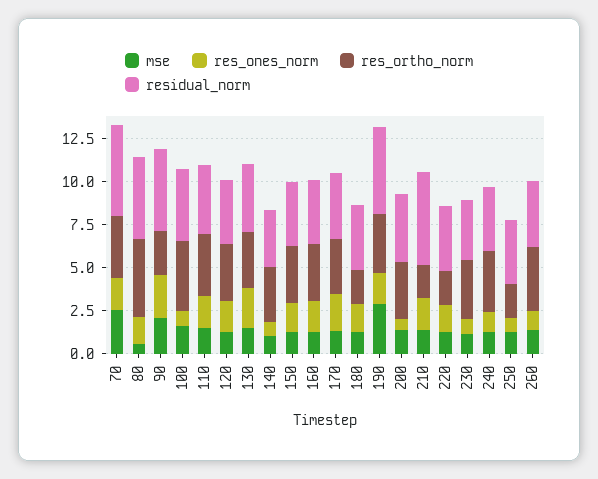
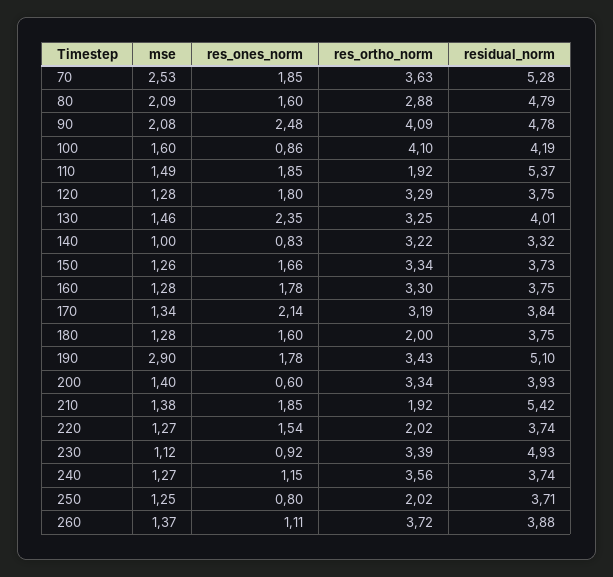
  {
    "mse": {
      "70": 2.53,
-     "80": 0.5,
+     "80": 2.09,
      "90": 2.08,
      "100": 1.6,
      "110": 1.49,
      "120": 1.28,
      "130": 1.46,
      "140": 1,
      "150": 1.26,
      "160": 1.28,
      "170": 1.34,
      "180": 1.28,
      "190": 2.9,
      "200": 1.4,
      "210": 1.38,
      "220": 1.27,
      "230": 1.12,
      "240": 1.27,
      "250": 1.25,
      "260": 1.37
    },
    "res_ones_norm": {
      "70": 1.85,
      "80": 1.6,
      "90": 2.48,
      "100": 0.86,
      "110": 1.85,
      "120": 1.8,
      "130": 2.35,
      "140": 0.83,
      "150": 1.66,
      "160": 1.78,
      "170": 2.14,
      "180": 1.6,
      "190": 1.78,
      "200": 0.6,
      "210": 1.85,
      "220": 1.54,
      "230": 0.92,
      "240": 1.15,
      "250": 0.8,
      "260": 1.11
    },
    "res_ortho_norm": {
      "70": 3.63,
-     "80": 4.5,
+     "80": 2.88,
-     "90": 2.5,
+     "90": 4.09,
      "100": 4.1,
-     "110": 3.5,
+     "110": 1.92,
      "120": 3.29,
      "130": 3.25,
      "140": 3.22,
      "150": 3.34,
      "160": 3.3,
      "170": 3.19,
      "180": 2,
      "190": 3.43,
      "200": 3.34,
      "210": 1.92,
      "220": 2.02,
      "230": 3.39,
      "240": 3.56,
      "250": 2.02,
      "260": 3.72
    },
    "residual_norm": {
      "70": 5.28,
      "80": 4.79,
      "90": 4.78,
      "100": 4.19,
-     "110": 4,
+     "110": 5.37,
      "120": 3.75,
      "130": 4.01,
      "140": 3.32,
      "150": 3.73,
      "160": 3.75,
      "170": 3.84,
      "180": 3.75,
      "190": 5.1,
      "200": 3.93,
      "210": 5.42,
      "220": 3.74,
-     "230": 3.5,
+     "230": 4.93,
      "240": 3.74,
      "250": 3.71,
      "260": 3.88
    }
  }

